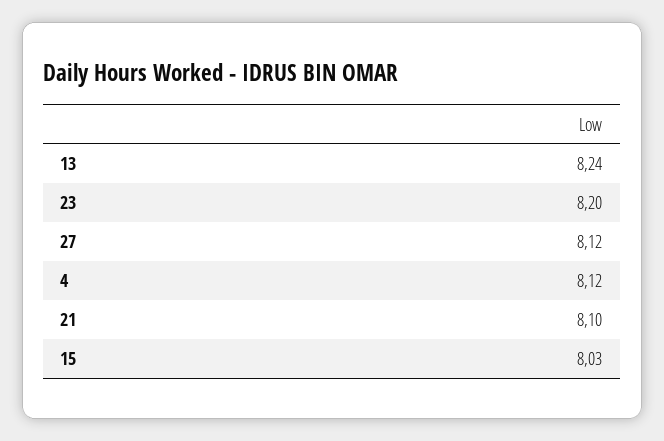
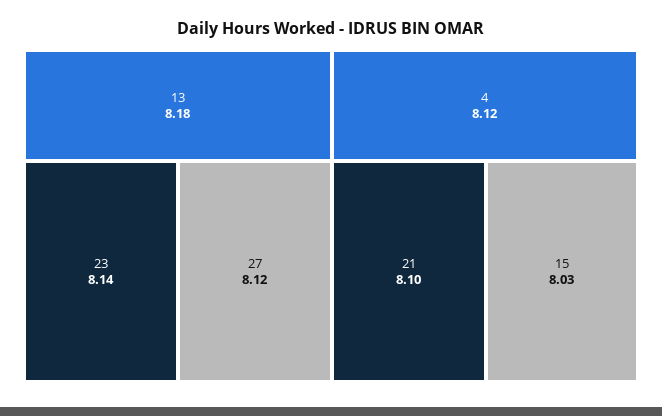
  {
-   "13": 8.24,
+   "13": 8.18,
-   "23": 8.2,
+   "23": 8.14,
    "27": 8.12,
    "4": 8.12,
    "21": 8.1,
    "15": 8.03
  }

